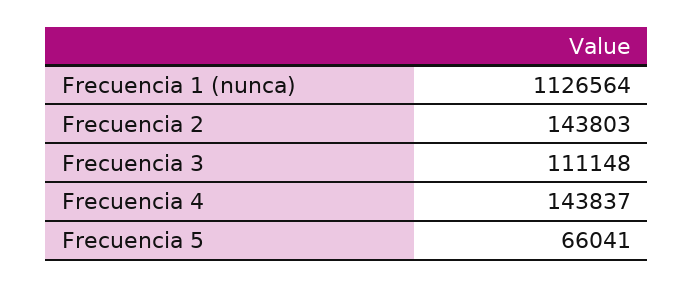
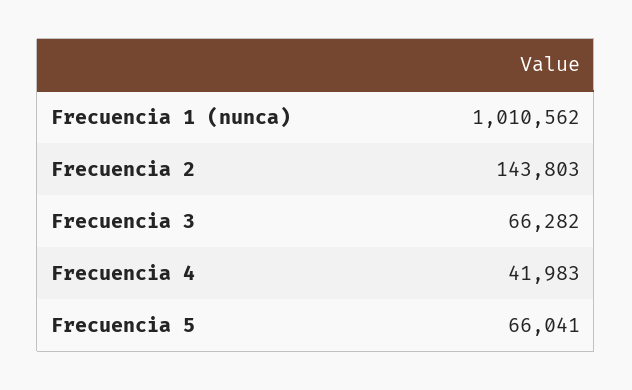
  {
-   "Frecuencia 1 (nunca)": 1126564,
+   "Frecuencia 1 (nunca)": 1010562,
    "Frecuencia 2": 143803,
-   "Frecuencia 3": 111148,
+   "Frecuencia 3": 66282,
-   "Frecuencia 4": 143837,
+   "Frecuencia 4": 41983,
    "Frecuencia 5": 66041
  }

